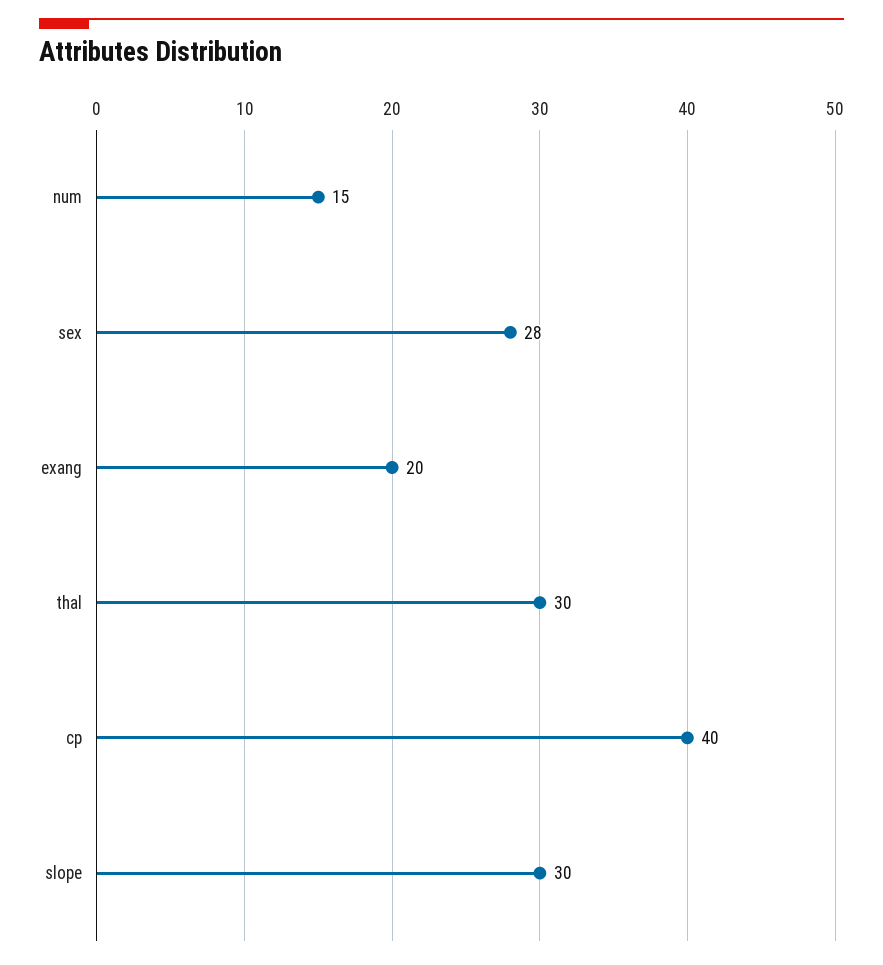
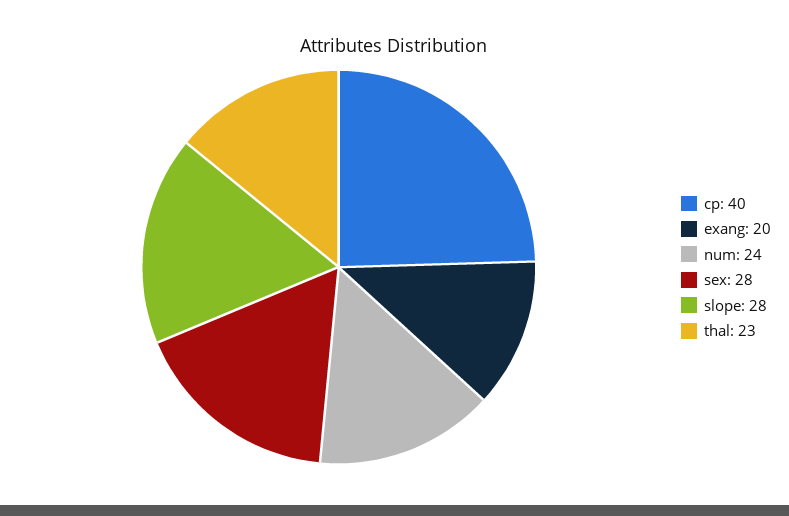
  {
-   "num": 15,
+   "num": 24,
    "sex": 28,
    "exang": 20,
-   "thal": 30,
+   "thal": 23,
    "cp": 40,
-   "slope": 30
+   "slope": 28
  }

